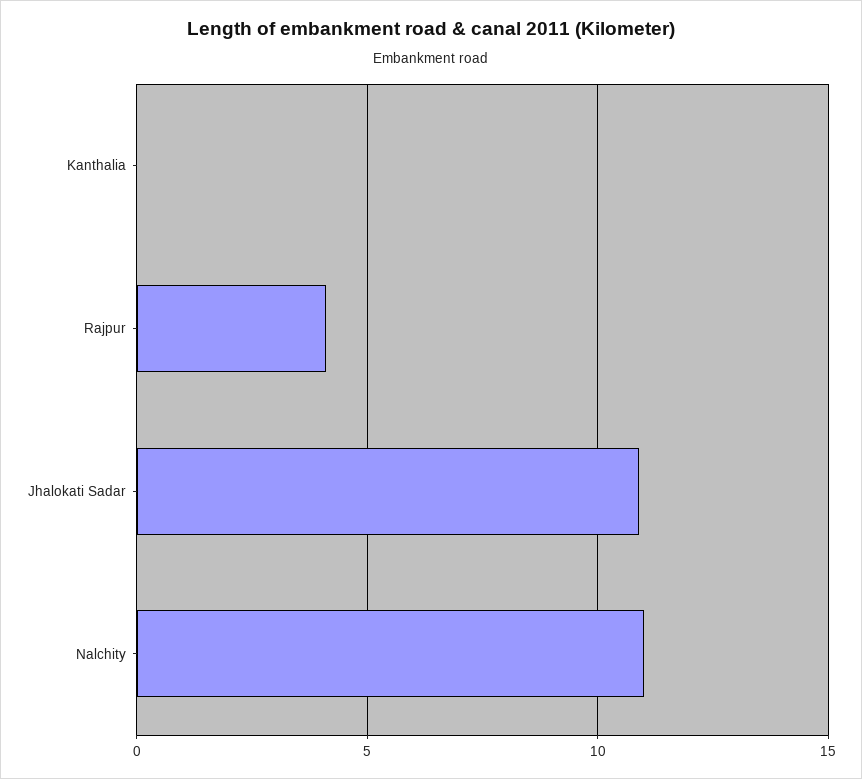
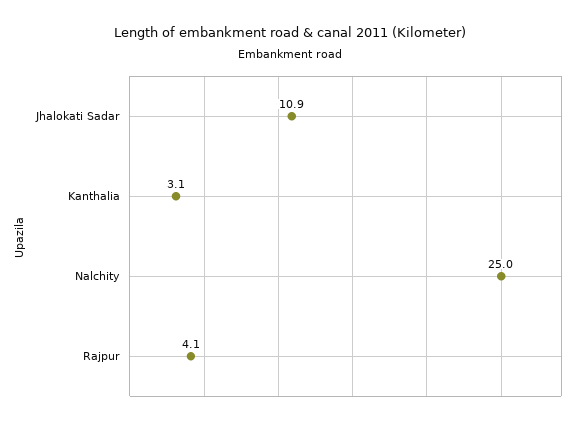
  {
-   "Kanthalia": 0,
+   "Kanthalia": 3.1,
    "Rajpur": 4.1,
    "Jhalokati Sadar": 10.9,
-   "Nalchity": 11
+   "Nalchity": 25
  }

